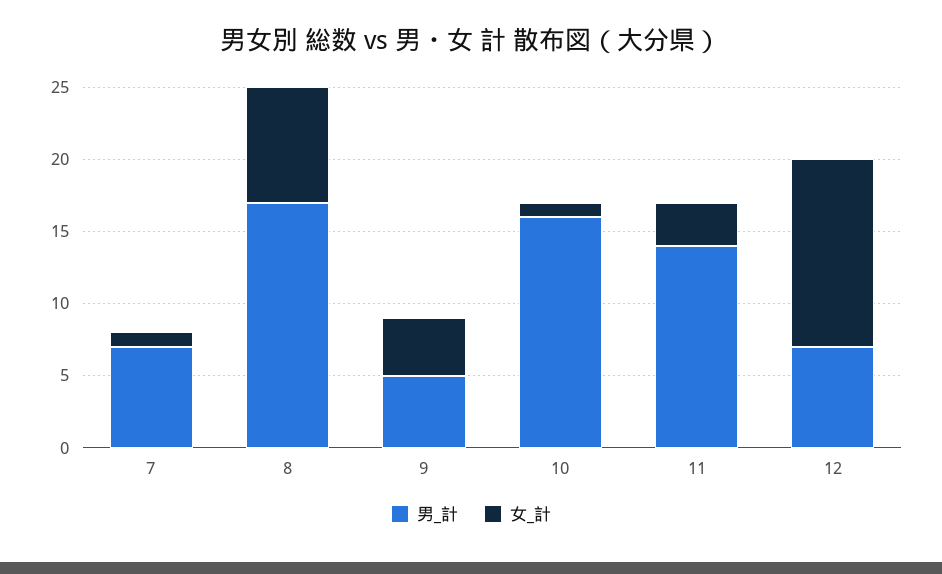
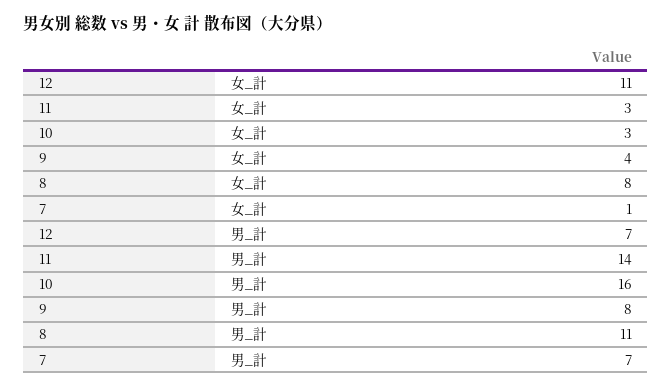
  {
    "男_計": {
      "7": 7,
-     "8": 17,
+     "8": 11,
-     "9": 5,
+     "9": 8,
      "10": 16,
      "11": 14,
      "12": 7
    },
    "女_計": {
      "7": 1,
      "8": 8,
      "9": 4,
-     "10": 1,
+     "10": 3,
      "11": 3,
-     "12": 13
+     "12": 11
    }
  }

